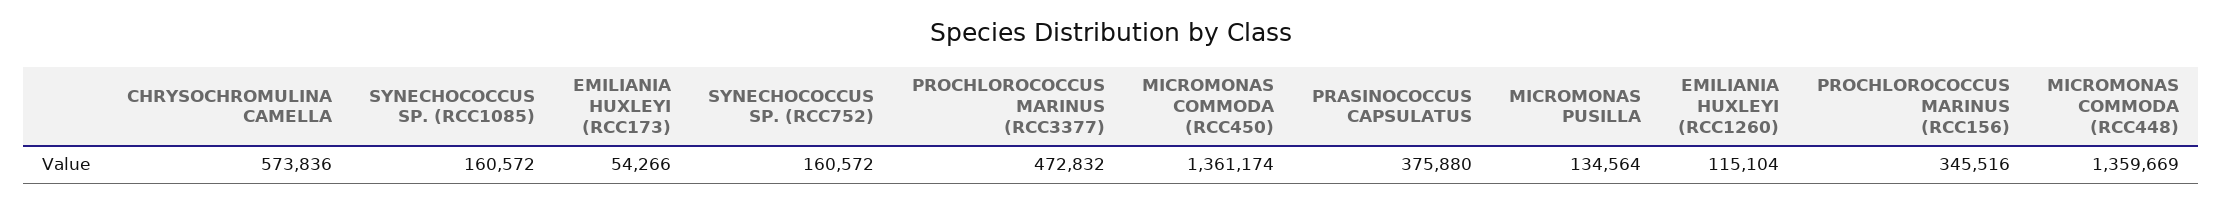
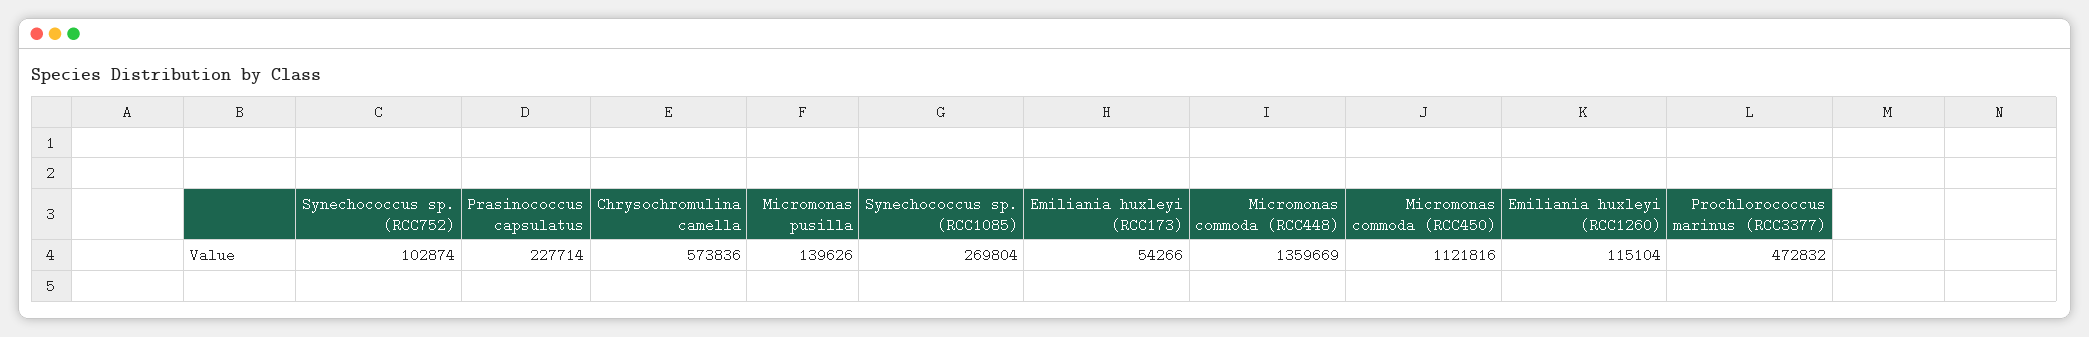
  {
    "CHRYSOCHROMULINA CAMELLA": 573836,
-   "SYNECHOCOCCUS SP. (RCC1085)": 160572,
+   "SYNECHOCOCCUS SP. (RCC1085)": 269804,
    "EMILIANIA HUXLEYI (RCC173)": 54266,
-   "SYNECHOCOCCUS SP. (RCC752)": 160572,
+   "SYNECHOCOCCUS SP. (RCC752)": 102874,
    "PROCHLOROCOCCUS MARINUS (RCC3377)": 472832,
-   "MICROMONAS COMMODA (RCC450)": 1361174,
+   "MICROMONAS COMMODA (RCC450)": 1121816,
-   "PRASINOCOCCUS CAPSULATUS": 375880,
+   "PRASINOCOCCUS CAPSULATUS": 227714,
-   "MICROMONAS PUSILLA": 134564,
+   "MICROMONAS PUSILLA": 139626,
    "EMILIANIA HUXLEYI (RCC1260)": 115104,
-   "PROCHLOROCOCCUS MARINUS (RCC156)": 345516,
    "MICROMONAS COMMODA (RCC448)": 1359669
  }

